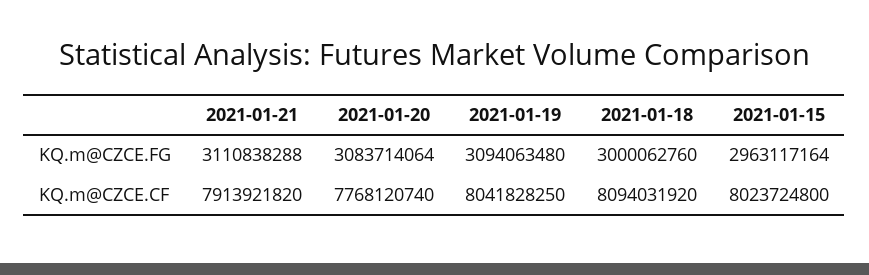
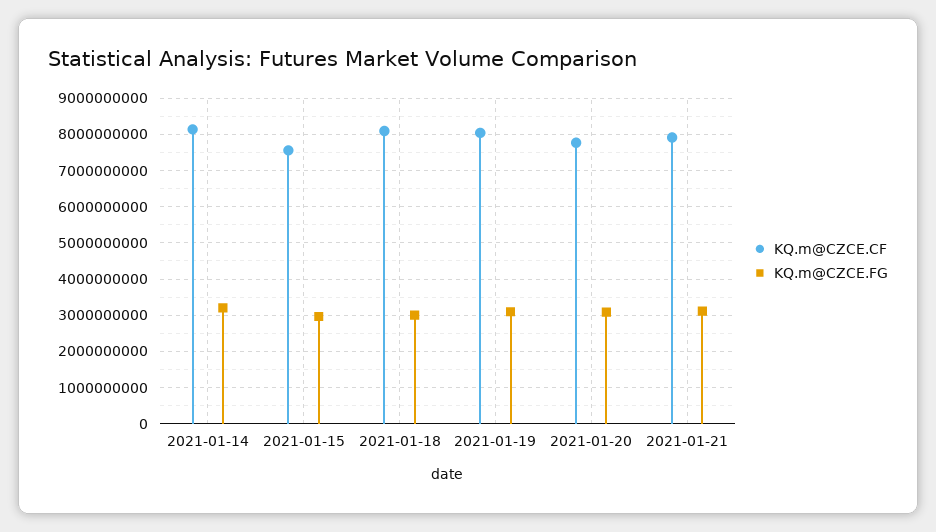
  {
    "KQ.m@CZCE.FG": {
      "2021-01-21": 3110838288,
      "2021-01-20": 3083714064,
      "2021-01-19": 3094063480,
      "2021-01-18": 3000062760,
-     "2021-01-15": 2963117164
+     "2021-01-15": 2963117164,
+     "2021-01-14": 3200000000
    },
    "KQ.m@CZCE.CF": {
      "2021-01-21": 7913921820,
      "2021-01-20": 7768120740,
      "2021-01-19": 8041828250,
      "2021-01-18": 8094031920,
-     "2021-01-15": 8023724800
+     "2021-01-15": 7600000000,
+     "2021-01-14": 8200000000
    }
  }

